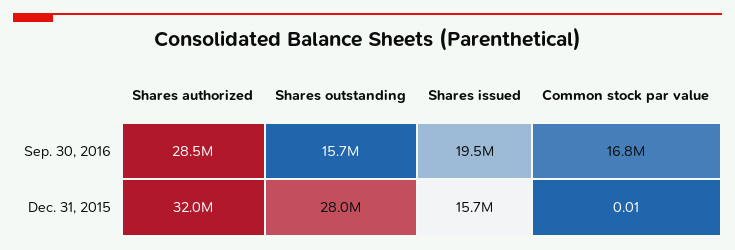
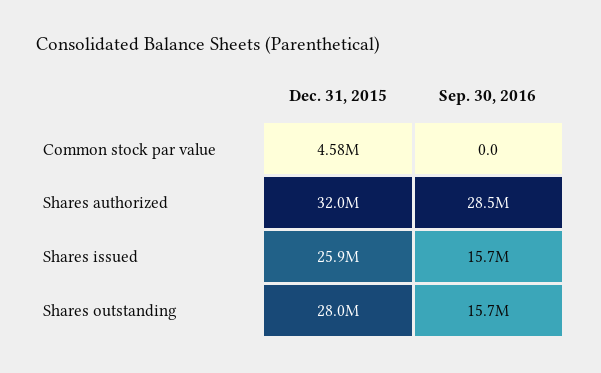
  {
    "Shares authorized": {
      "Sep. 30, 2016": 28500000,
      "Dec. 31, 2015": 32000000
    },
    "Shares outstanding": {
      "Sep. 30, 2016": 15700000,
      "Dec. 31, 2015": 28000000
    },
    "Shares issued": {
-     "Sep. 30, 2016": 19500000,
+     "Sep. 30, 2016": 15700000,
-     "Dec. 31, 2015": 15700000
+     "Dec. 31, 2015": 25900000
    },
    "Common stock par value": {
-     "Sep. 30, 2016": 16800000,
+     "Sep. 30, 2016": 0,
-     "Dec. 31, 2015": 0.01
+     "Dec. 31, 2015": 4580000
    }
  }

